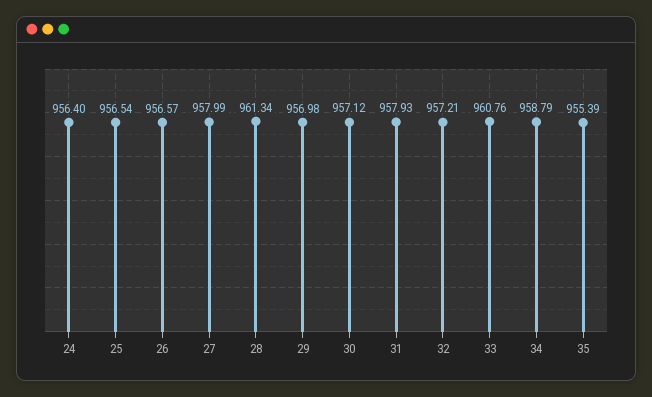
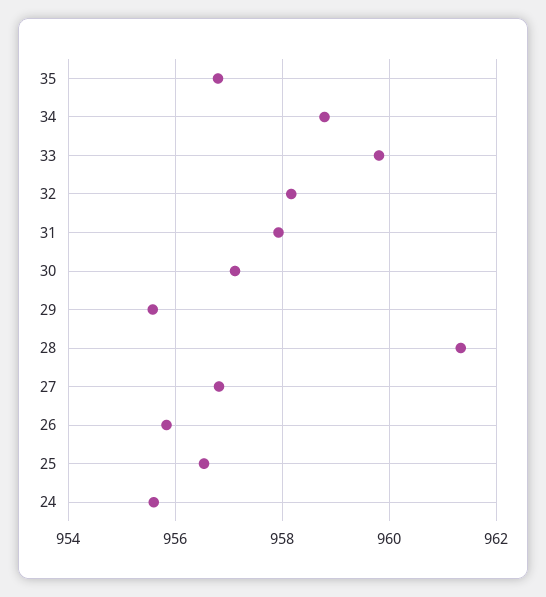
  {
-   "24": 956.4,
+   "24": 955.6,
    "25": 956.54,
-   "26": 956.57,
+   "26": 955.8,
-   "27": 957.99,
+   "27": 956.8,
    "28": 961.34,
-   "29": 956.98,
+   "29": 955.6,
    "30": 957.12,
    "31": 957.93,
-   "32": 957.21,
+   "32": 958.2,
-   "33": 960.76,
+   "33": 959.8,
    "34": 958.79,
-   "35": 955.39
+   "35": 956.8
  }

